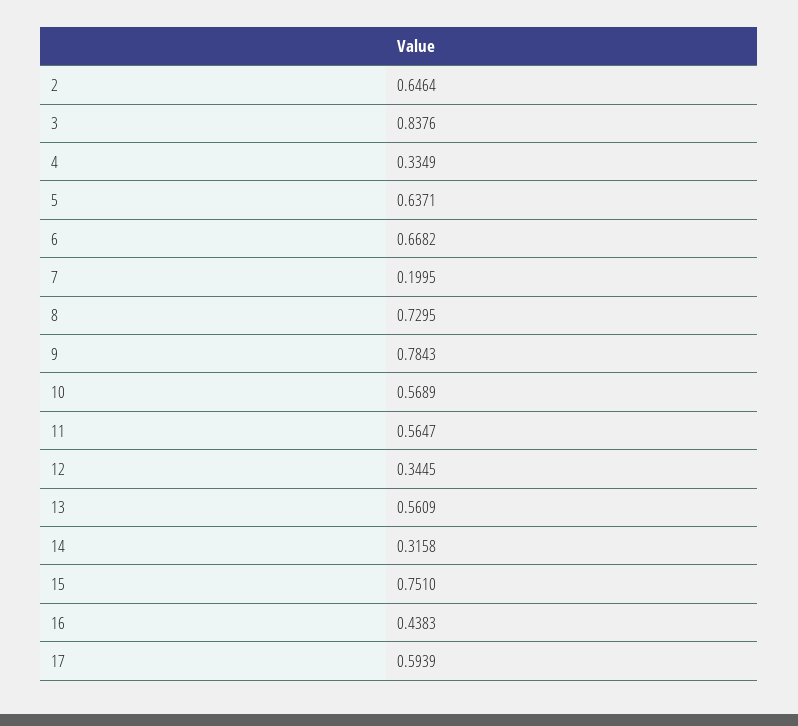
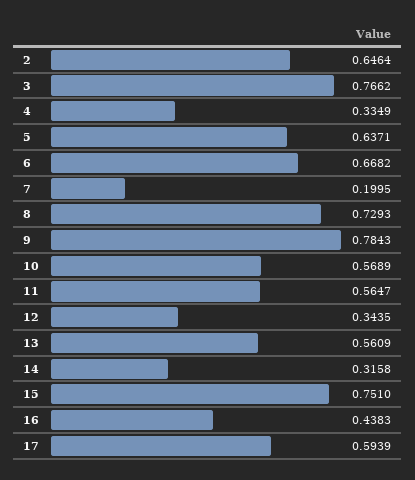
  {
    "2": 0.6464,
-   "3": 0.8376,
+   "3": 0.7662,
    "4": 0.3349,
    "5": 0.6371,
    "6": 0.6682,
    "7": 0.1995,
-   "8": 0.7295,
+   "8": 0.7293,
    "9": 0.7843,
    "10": 0.5689,
    "11": 0.5647,
-   "12": 0.3445,
+   "12": 0.3435,
    "13": 0.5609,
    "14": 0.3158,
    "15": 0.751,
    "16": 0.4383,
    "17": 0.5939
  }

